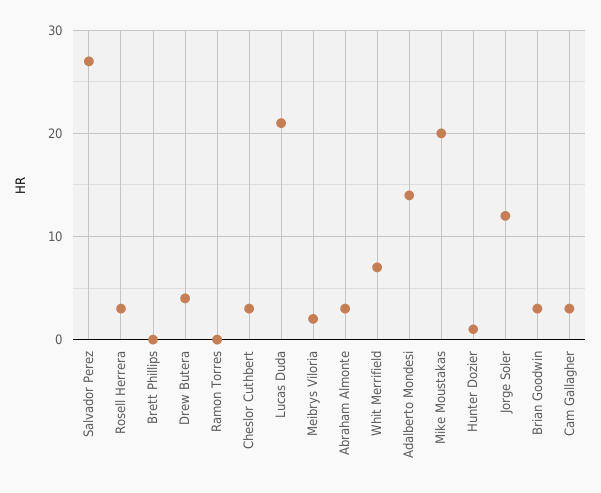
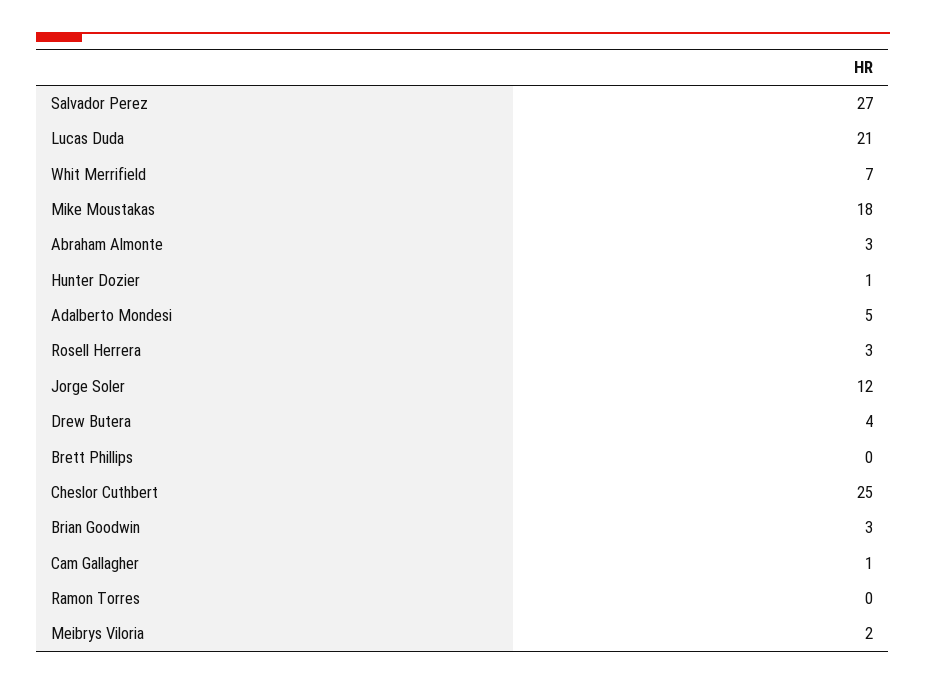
  {
    "Salvador Perez": 27,
    "Rosell Herrera": 3,
    "Brett Phillips": 0,
    "Drew Butera": 4,
    "Ramon Torres": 0,
-   "Cheslor Cuthbert": 3,
+   "Cheslor Cuthbert": 25,
    "Lucas Duda": 21,
    "Meibrys Viloria": 2,
    "Abraham Almonte": 3,
    "Whit Merrifield": 7,
-   "Adalberto Mondesi": 14,
+   "Adalberto Mondesi": 5,
-   "Mike Moustakas": 20,
+   "Mike Moustakas": 18,
    "Hunter Dozier": 1,
    "Jorge Soler": 12,
    "Brian Goodwin": 3,
-   "Cam Gallagher": 3
+   "Cam Gallagher": 1
  }

